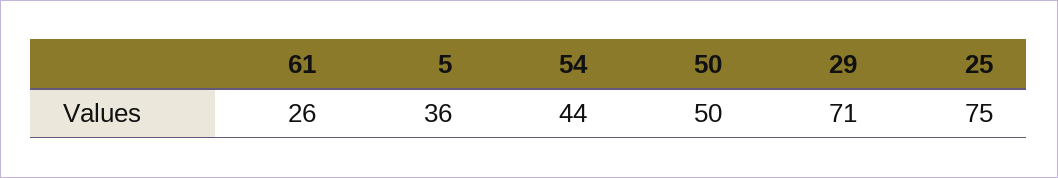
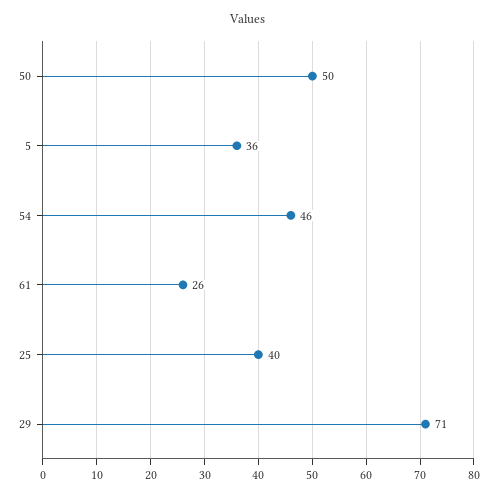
  {
    "61": 26,
    "5": 36,
-   "54": 44,
+   "54": 46,
    "50": 50,
    "29": 71,
-   "25": 75
+   "25": 40
  }

